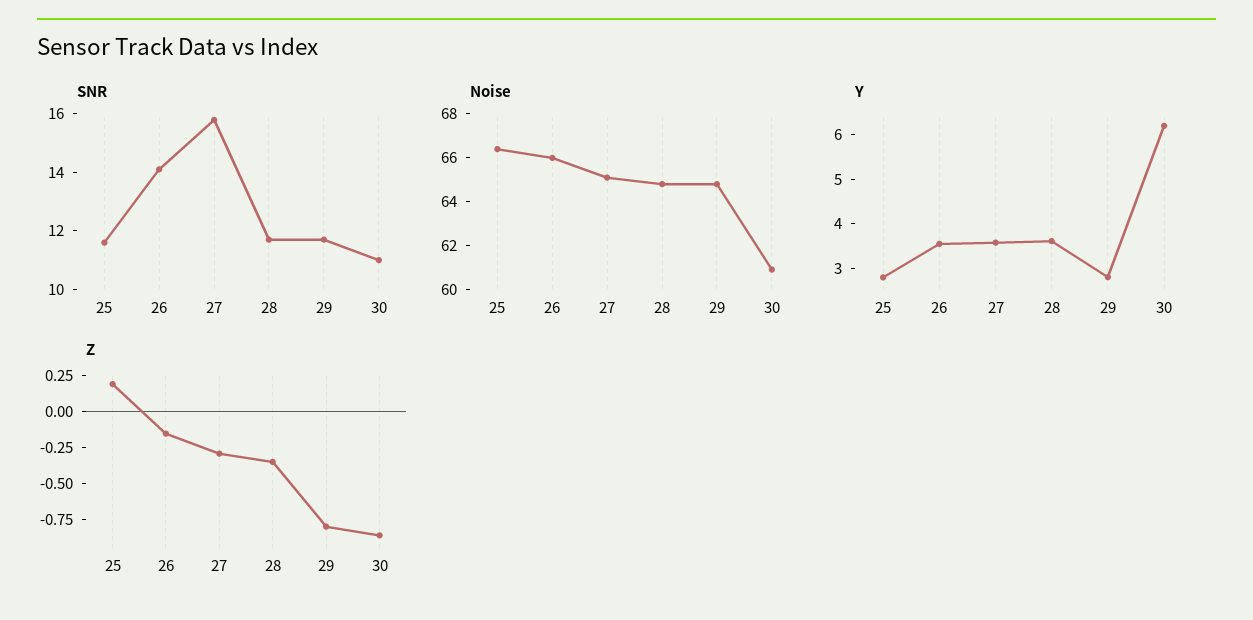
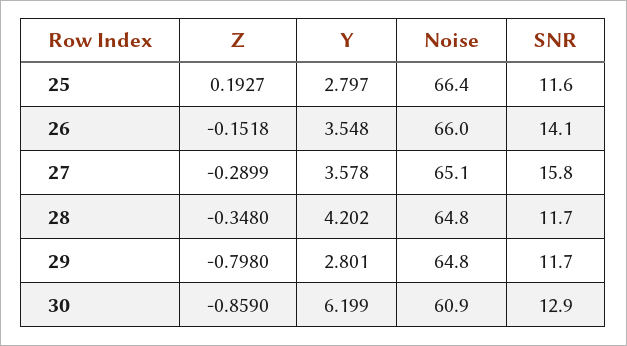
  {
    "SNR": {
      "25": 11.6,
      "26": 14.1,
      "27": 15.8,
      "28": 11.7,
      "29": 11.7,
-     "30": 11
+     "30": 12.9
    },
    "Noise": {
      "25": 66.4,
      "26": 66,
      "27": 65.1,
      "28": 64.8,
      "29": 64.8,
      "30": 60.9
    },
    "Y": {
      "25": 2.797,
      "26": 3.548,
      "27": 3.578,
-     "28": 3.6,
+     "28": 4.202,
      "29": 2.801,
      "30": 6.199
    },
    "Z": {
      "25": 0.1927,
      "26": -0.1518,
      "27": -0.2899,
      "28": -0.348,
      "29": -0.798,
      "30": -0.859
    }
  }

